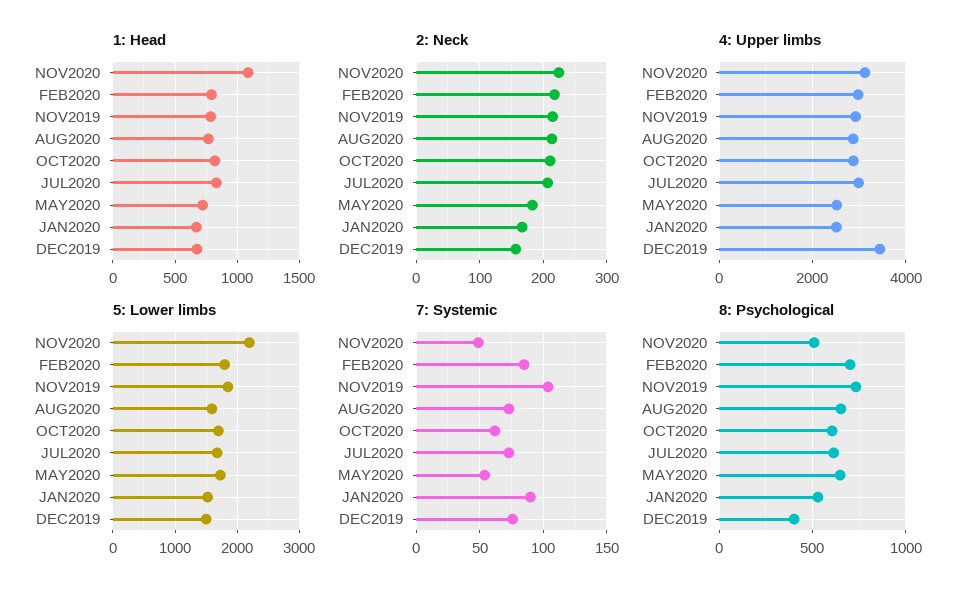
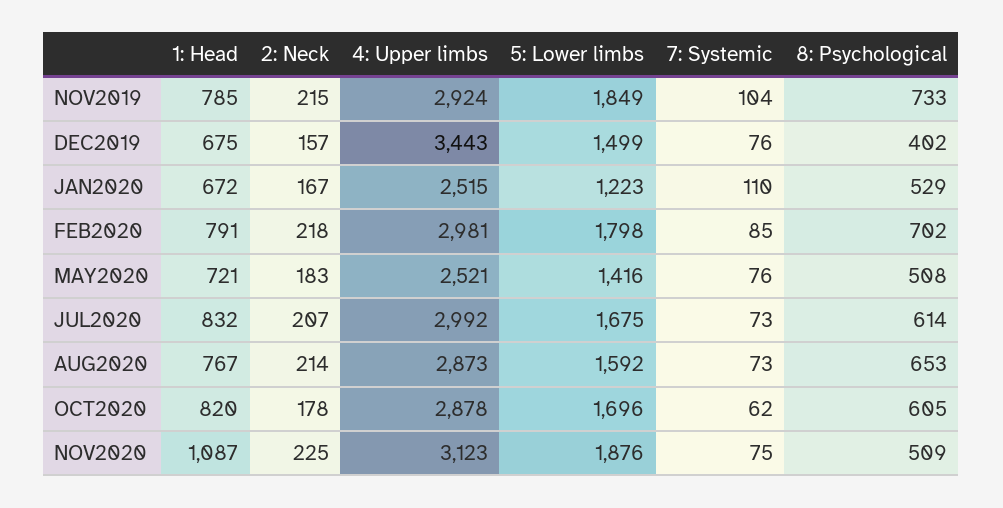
  {
    "1: Head": {
      "NOV2020": 1087,
      "FEB2020": 791,
      "NOV2019": 785,
      "AUG2020": 767,
      "OCT2020": 820,
      "JUL2020": 832,
      "MAY2020": 721,
      "JAN2020": 672,
      "DEC2019": 675
    },
    "2: Neck": {
      "NOV2020": 225,
      "FEB2020": 218,
      "NOV2019": 215,
      "AUG2020": 214,
-     "OCT2020": 210,
+     "OCT2020": 178,
      "JUL2020": 207,
      "MAY2020": 183,
      "JAN2020": 167,
      "DEC2019": 157
    },
    "4: Upper limbs": {
      "NOV2020": 3123,
      "FEB2020": 2981,
      "NOV2019": 2924,
      "AUG2020": 2873,
      "OCT2020": 2878,
      "JUL2020": 2992,
      "MAY2020": 2521,
      "JAN2020": 2515,
      "DEC2019": 3443
    },
    "5: Lower limbs": {
-     "NOV2020": 2200,
+     "NOV2020": 1876,
      "FEB2020": 1798,
      "NOV2019": 1849,
      "AUG2020": 1592,
      "OCT2020": 1696,
      "JUL2020": 1675,
-     "MAY2020": 1700,
+     "MAY2020": 1416,
-     "JAN2020": 1500,
+     "JAN2020": 1223,
      "DEC2019": 1499
    },
    "7: Systemic": {
-     "NOV2020": 50,
+     "NOV2020": 75,
      "FEB2020": 85,
      "NOV2019": 104,
      "AUG2020": 73,
      "OCT2020": 62,
      "JUL2020": 73,
-     "MAY2020": 55,
+     "MAY2020": 76,
-     "JAN2020": 90,
+     "JAN2020": 110,
      "DEC2019": 76
    },
    "8: Psychological": {
      "NOV2020": 509,
      "FEB2020": 702,
      "NOV2019": 733,
      "AUG2020": 653,
      "OCT2020": 605,
      "JUL2020": 614,
-     "MAY2020": 650,
+     "MAY2020": 508,
      "JAN2020": 529,
      "DEC2019": 402
    }
  }

